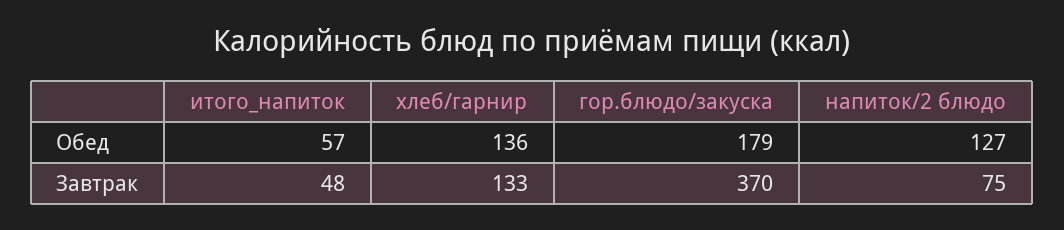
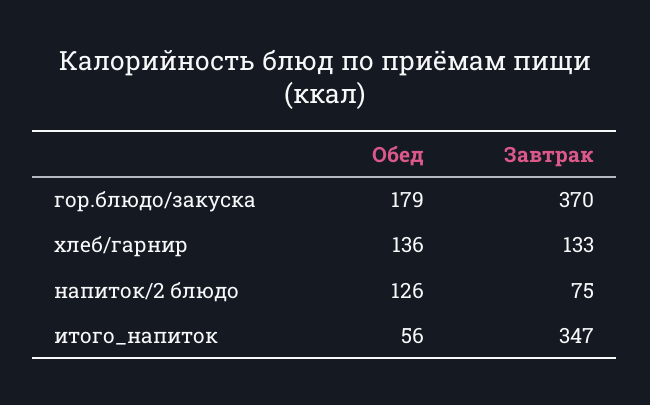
  {
    "итого_напиток": {
-     "Обед": 57,
+     "Обед": 56,
-     "Завтрак": 48
+     "Завтрак": 347
    },
    "хлеб/гарнир": {
      "Обед": 136,
      "Завтрак": 133
    },
    "гор.блюдо/закуска": {
      "Обед": 179,
      "Завтрак": 370
    },
    "напиток/2 блюдо": {
-     "Обед": 127,
+     "Обед": 126,
      "Завтрак": 75
    }
  }

